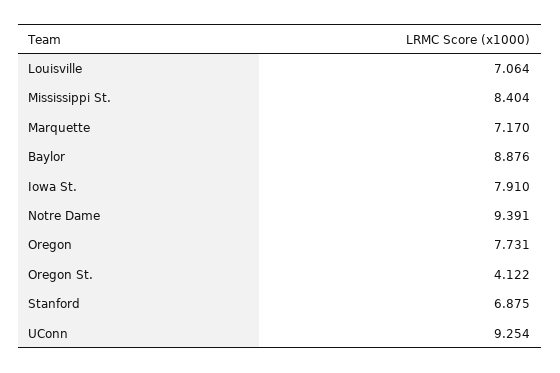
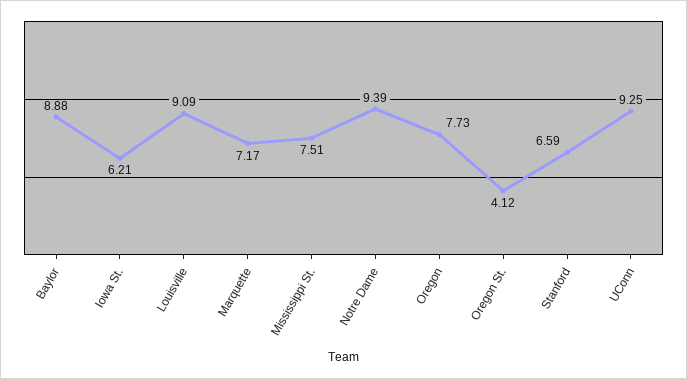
  {
-   "Louisville": 7.064,
+   "Louisville": 9.09,
-   "Mississippi St.": 8.404,
+   "Mississippi St.": 7.51,
    "Marquette": 7.17,
    "Baylor": 8.876,
-   "Iowa St.": 7.91,
+   "Iowa St.": 6.21,
    "Notre Dame": 9.391,
    "Oregon": 7.731,
    "Oregon St.": 4.122,
-   "Stanford": 6.875,
+   "Stanford": 6.59,
    "UConn": 9.254
  }

